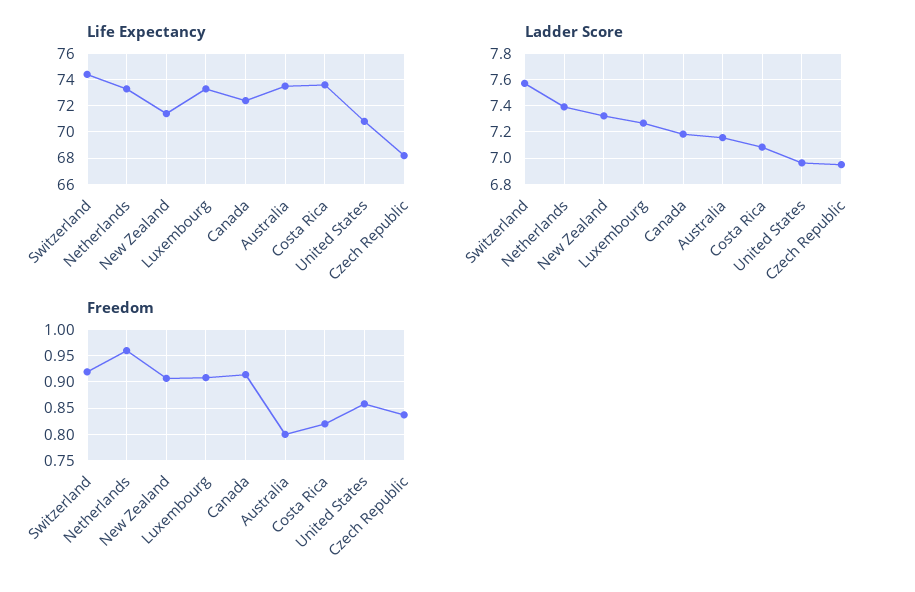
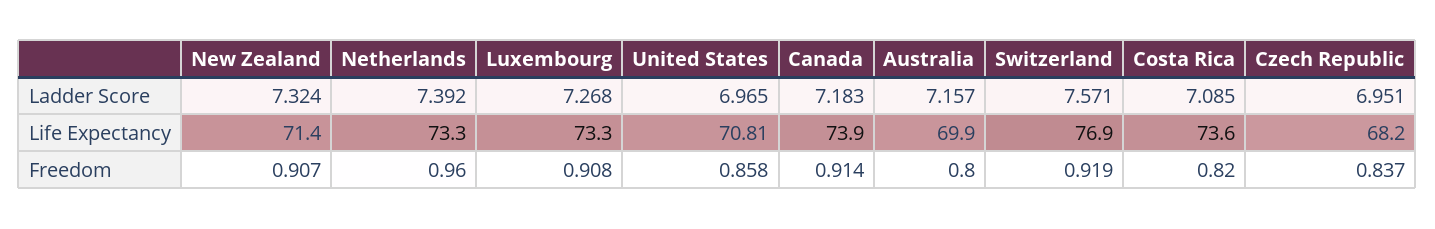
  {
    "Life Expectancy": {
-     "Switzerland": 74.5,
+     "Switzerland": 76.9,
      "Netherlands": 73.3,
      "New Zealand": 71.4,
      "Luxembourg": 73.3,
-     "Canada": 72.5,
+     "Canada": 73.9,
-     "Australia": 73.5,
+     "Australia": 69.9,
      "Costa Rica": 73.6,
      "United States": 70.81,
      "Czech Republic": 68.2
    },
    "Ladder Score": {
      "Switzerland": 7.571,
      "Netherlands": 7.392,
      "New Zealand": 7.324,
      "Luxembourg": 7.268,
      "Canada": 7.183,
      "Australia": 7.157,
      "Costa Rica": 7.085,
      "United States": 6.965,
      "Czech Republic": 6.951
    },
    "Freedom": {
      "Switzerland": 0.919,
      "Netherlands": 0.96,
      "New Zealand": 0.907,
      "Luxembourg": 0.908,
      "Canada": 0.914,
      "Australia": 0.8,
      "Costa Rica": 0.82,
      "United States": 0.858,
      "Czech Republic": 0.837
    }
  }

